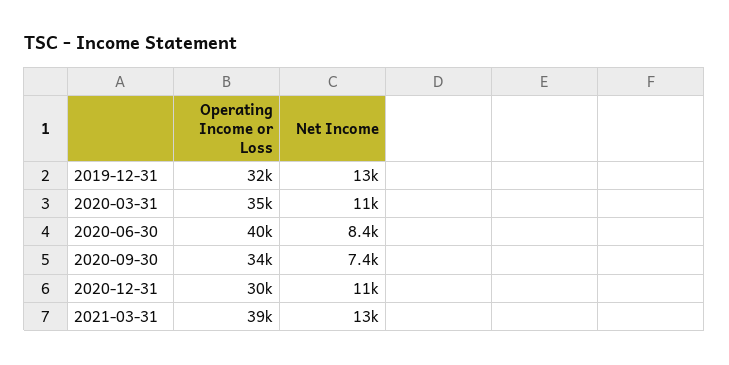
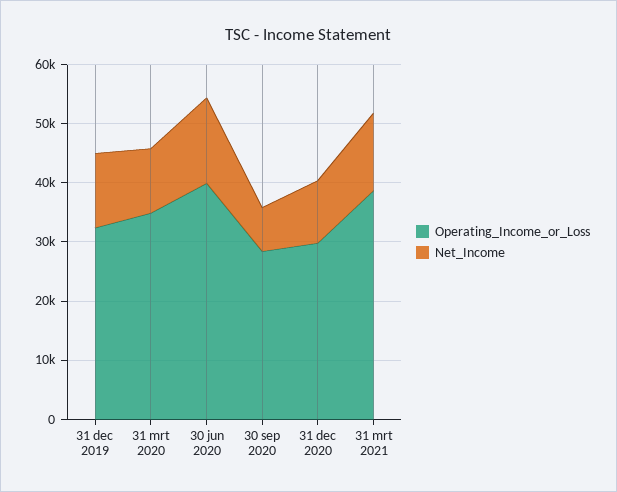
  {
    "Operating Income or Loss": {
      "2019-12-31": 32000,
      "2020-03-31": 35000,
      "2020-06-30": 40000,
-     "2020-09-30": 34000,
+     "2020-09-30": 28000,
      "2020-12-31": 30000,
      "2021-03-31": 39000
    },
    "Net Income": {
      "2019-12-31": 13000,
      "2020-03-31": 11000,
-     "2020-06-30": 8400,
+     "2020-06-30": 14000,
      "2020-09-30": 7400,
      "2020-12-31": 11000,
      "2021-03-31": 13000
    }
  }

